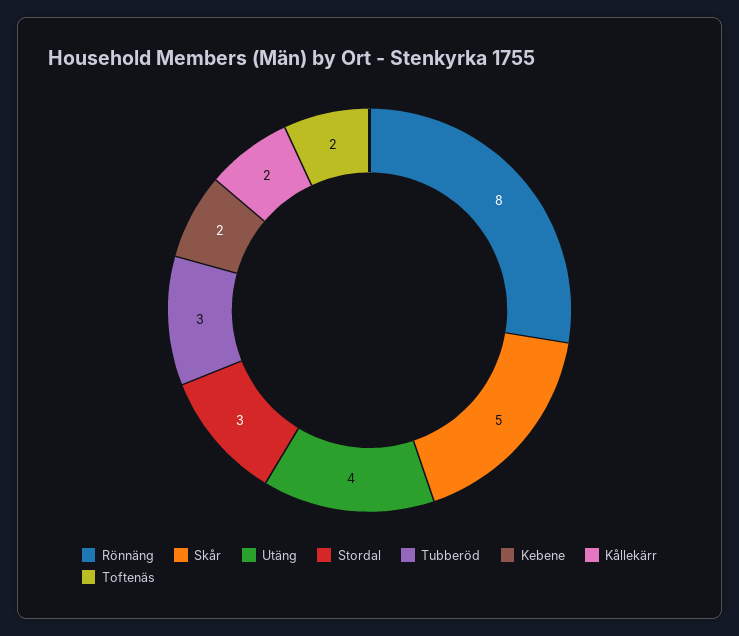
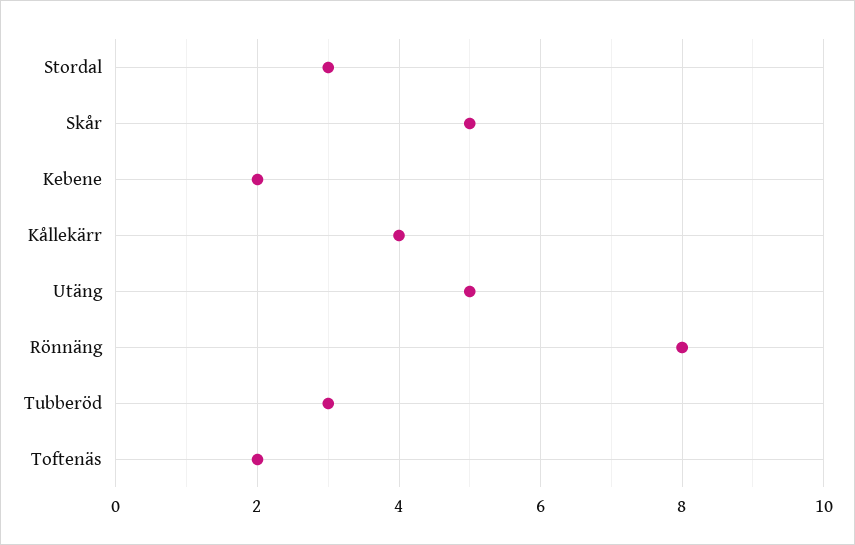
  {
    "Rönnäng": 8,
    "Skår": 5,
-   "Utäng": 4,
+   "Utäng": 5,
    "Stordal": 3,
    "Tubberöd": 3,
    "Kebene": 2,
-   "Kållekärr": 2,
+   "Kållekärr": 4,
    "Toftenäs": 2
  }

